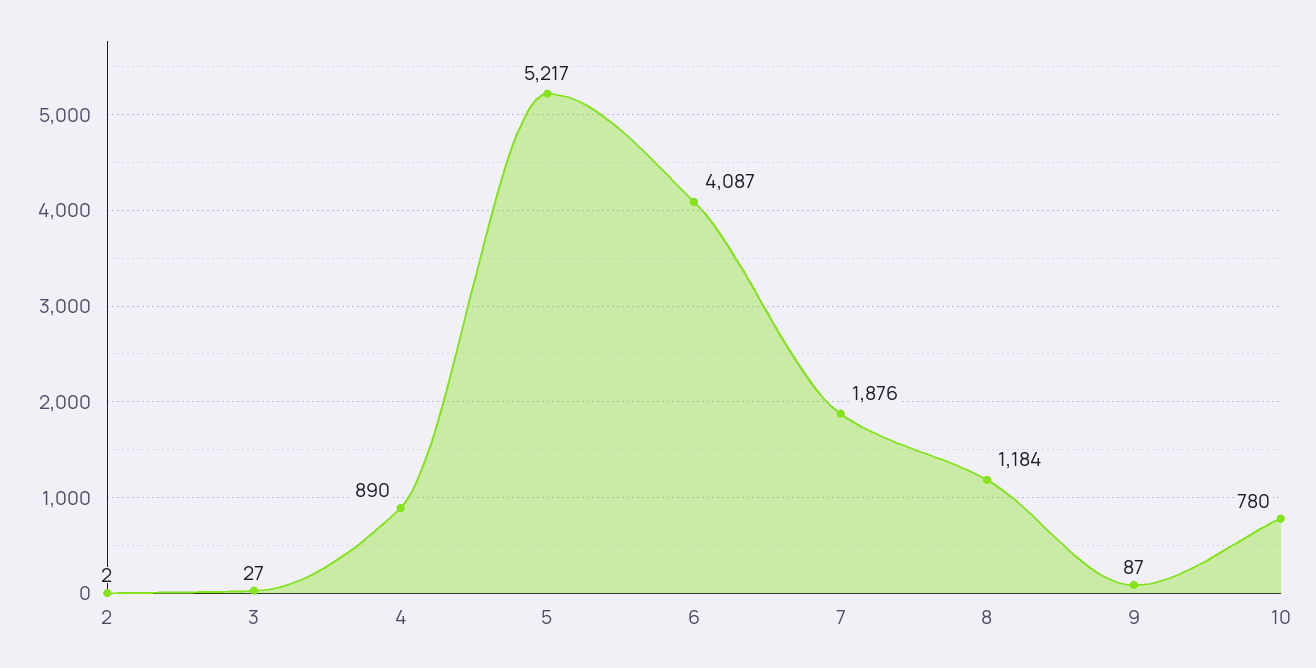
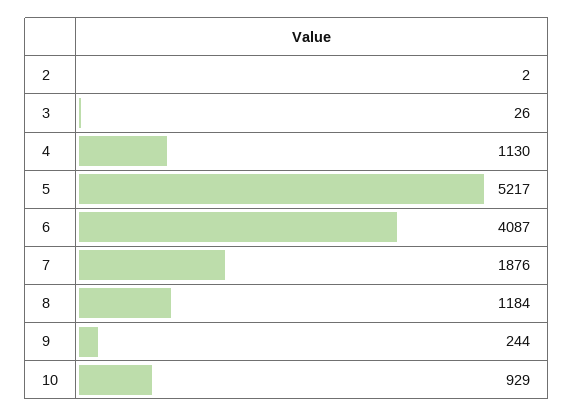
  {
    "2": 2,
-   "3": 27,
+   "3": 26,
-   "4": 890,
+   "4": 1130,
    "5": 5217,
    "6": 4087,
    "7": 1876,
    "8": 1184,
-   "9": 87,
+   "9": 244,
-   "10": 780
+   "10": 929
  }

